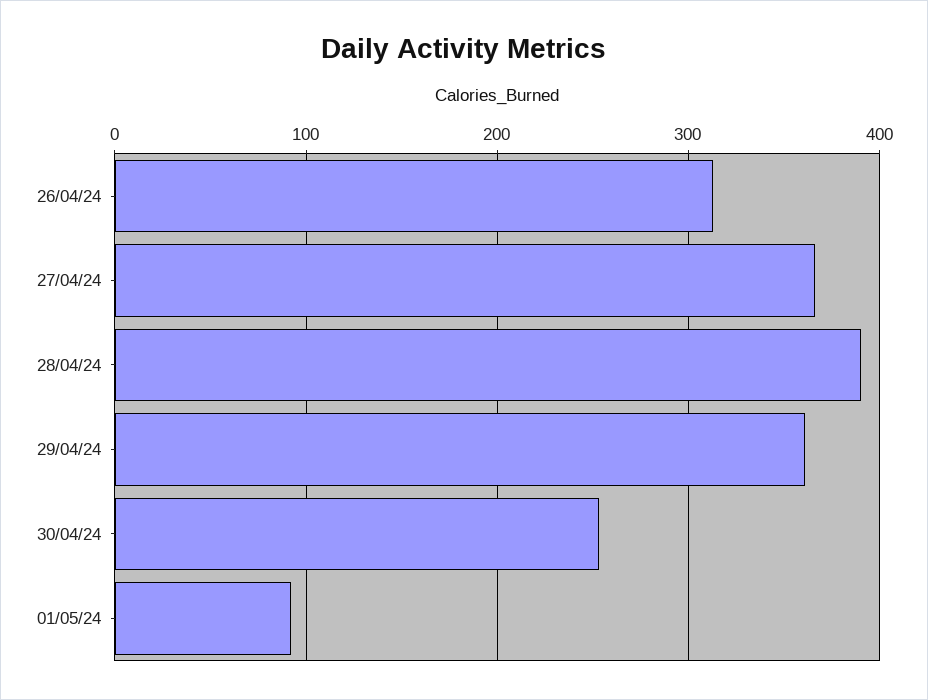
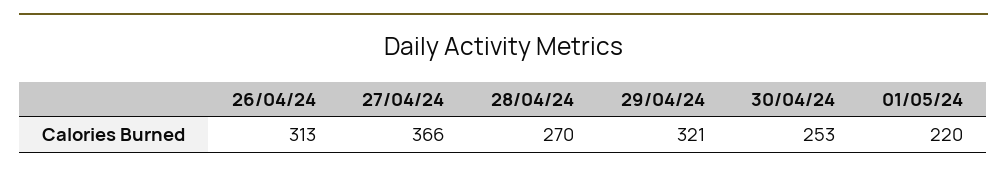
  {
    "26/04/24": 313,
    "27/04/24": 366,
-   "28/04/24": 390,
+   "28/04/24": 270,
-   "29/04/24": 360,
+   "29/04/24": 321,
    "30/04/24": 253,
-   "01/05/24": 90
+   "01/05/24": 220
  }

